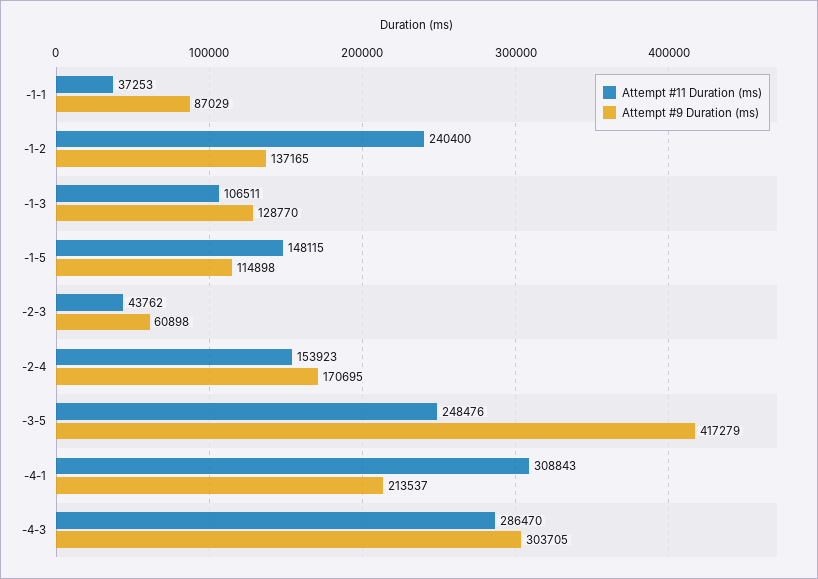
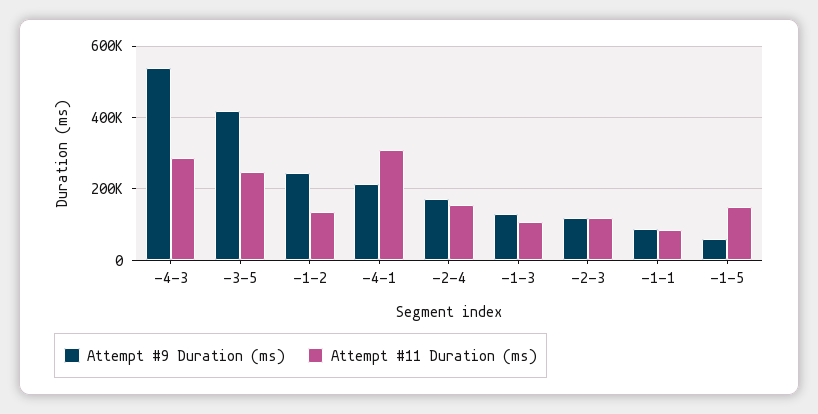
  {
    "Attempt #11 Duration (ms)": {
-     "-1-1": 37253,
+     "-1-1": 80000,
-     "-1-2": 240400,
+     "-1-2": 140000,
      "-1-3": 106511,
      "-1-5": 148115,
-     "-2-3": 43762,
+     "-2-3": 120000,
      "-2-4": 153923,
      "-3-5": 248476,
      "-4-1": 308843,
      "-4-3": 286470
    },
    "Attempt #9 Duration (ms)": {
      "-1-1": 87029,
-     "-1-2": 137165,
+     "-1-2": 240000,
      "-1-3": 128770,
-     "-1-5": 114898,
+     "-1-5": 60000,
-     "-2-3": 60898,
+     "-2-3": 120000,
      "-2-4": 170695,
      "-3-5": 417279,
      "-4-1": 213537,
-     "-4-3": 303705
+     "-4-3": 540000
    }
  }

